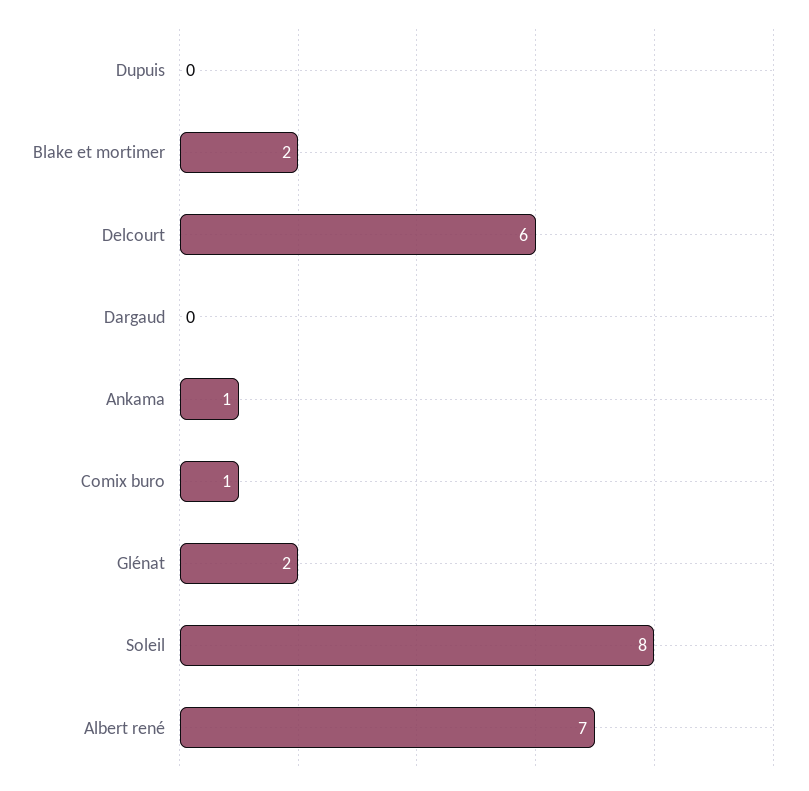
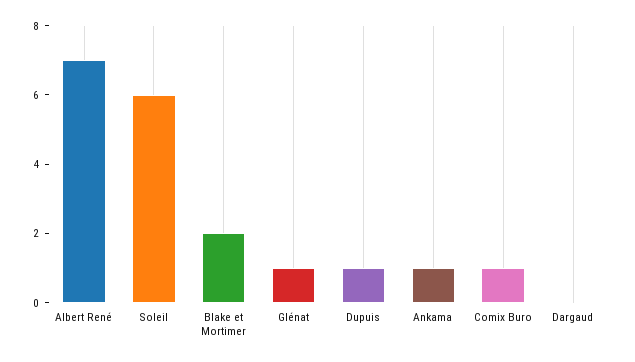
  {
-   "Dupuis": 0,
+   "Dupuis": 1,
    "Blake et mortimer": 2,
-   "Delcourt": 6,
    "Dargaud": 0,
    "Ankama": 1,
    "Comix buro": 1,
-   "Glénat": 2,
+   "Glénat": 1,
-   "Soleil": 8,
+   "Soleil": 6,
    "Albert rené": 7
  }

